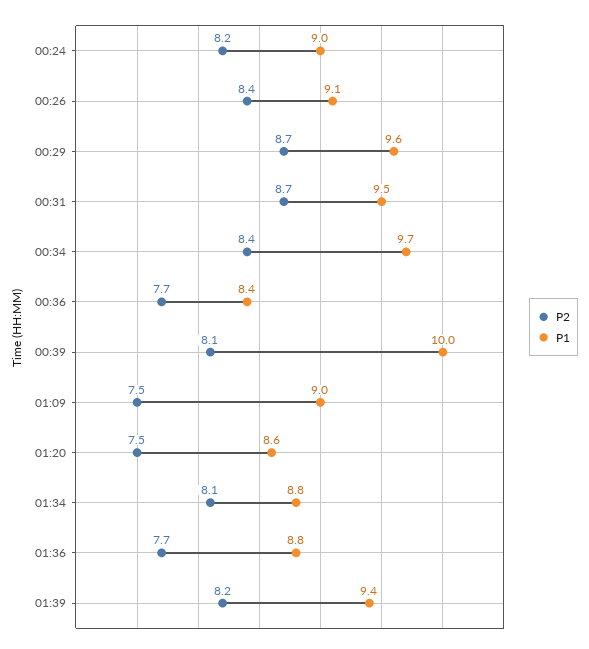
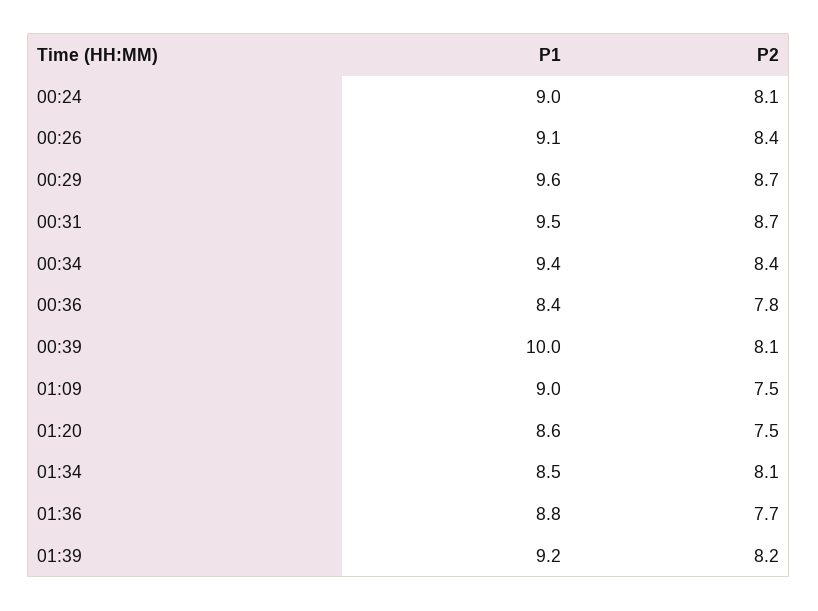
  {
    "P2": {
-     "00:24": 8.2,
+     "00:24": 8.1,
      "00:26": 8.4,
      "00:29": 8.7,
      "00:31": 8.7,
      "00:34": 8.4,
-     "00:36": 7.7,
+     "00:36": 7.8,
      "00:39": 8.1,
      "01:09": 7.5,
      "01:20": 7.5,
      "01:34": 8.1,
      "01:36": 7.7,
      "01:39": 8.2
    },
    "P1": {
      "00:24": 9,
      "00:26": 9.1,
      "00:29": 9.6,
      "00:31": 9.5,
-     "00:34": 9.7,
+     "00:34": 9.4,
      "00:36": 8.4,
      "00:39": 10,
      "01:09": 9,
      "01:20": 8.6,
-     "01:34": 8.8,
+     "01:34": 8.5,
      "01:36": 8.8,
-     "01:39": 9.4
+     "01:39": 9.2
    }
  }

